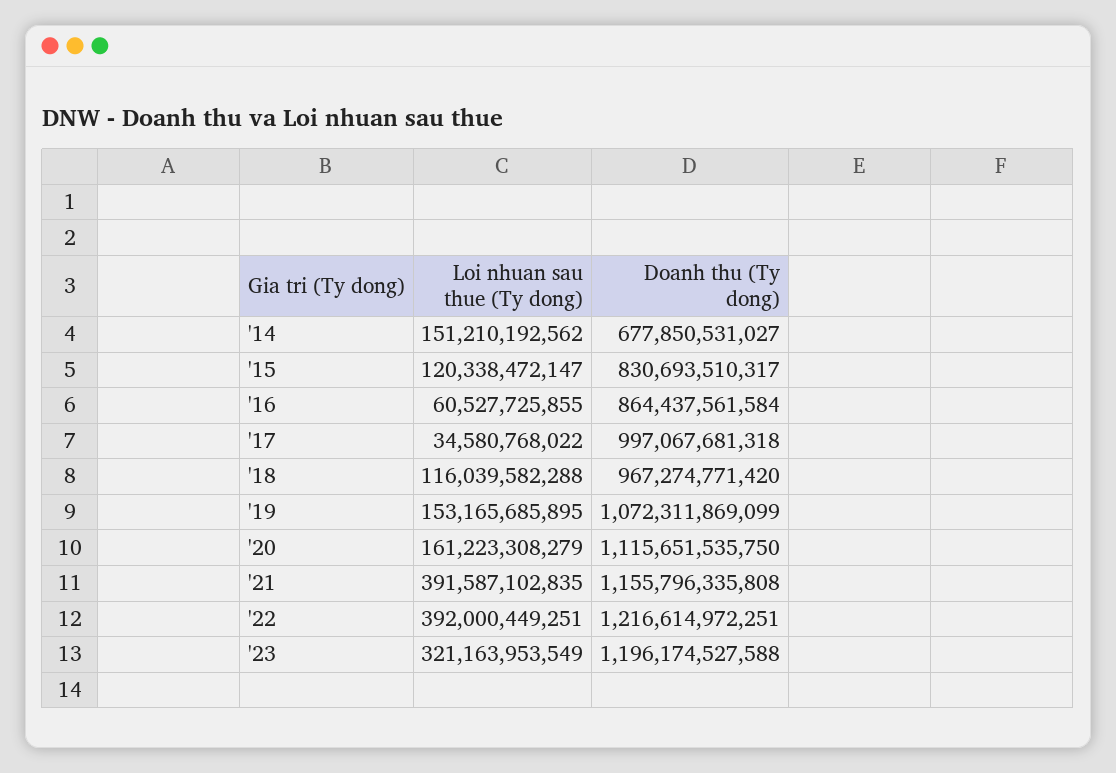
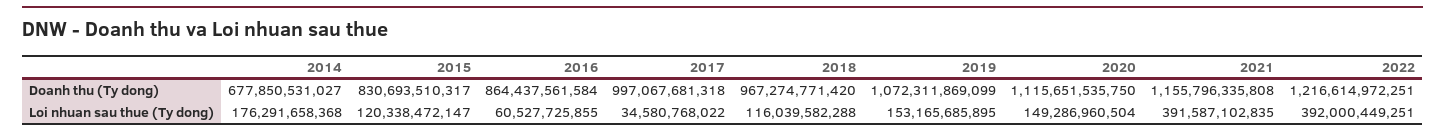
  {
    "Loi nhuan sau thue (Ty dong)": {
-     "'14": 151210192562,
+     "'14": 176291658368,
      "'15": 120338472147,
      "'16": 60527725855,
      "'17": 34580768022,
      "'18": 116039582288,
      "'19": 153165685895,
-     "'20": 161223308279,
+     "'20": 149286960504,
      "'21": 391587102835,
-     "'22": 392000449251,
+     "'22": 392000449251
-     "'23": 321163953549
    },
    "Doanh thu (Ty dong)": {
      "'14": 677850531027,
      "'15": 830693510317,
      "'16": 864437561584,
      "'17": 997067681318,
      "'18": 967274771420,
      "'19": 1072311869099,
      "'20": 1115651535750,
      "'21": 1155796335808,
-     "'22": 1216614972251,
+     "'22": 1216614972251
-     "'23": 1196174527588
    }
  }

